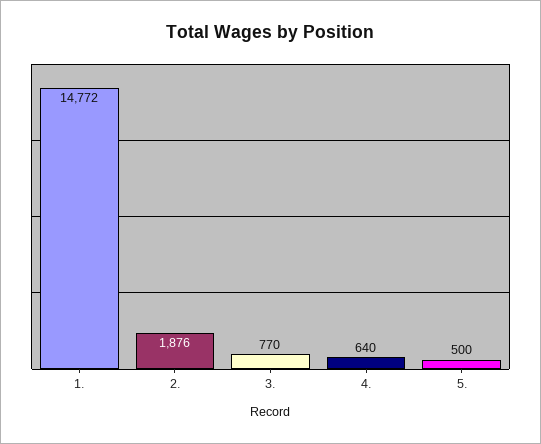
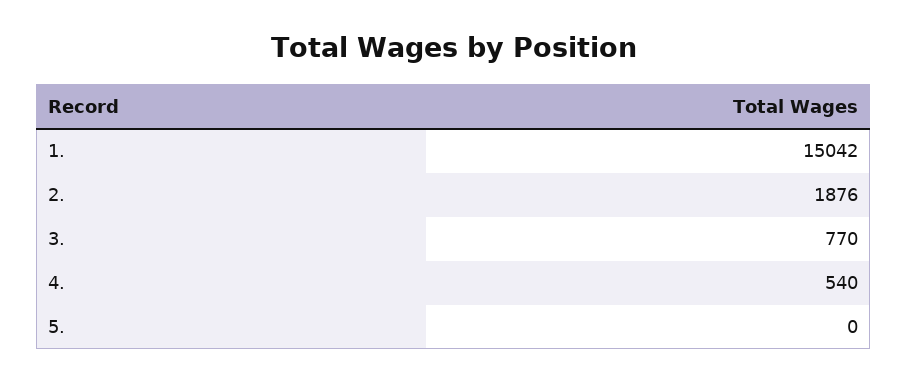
  {
-   "1.": 14772,
+   "1.": 15042,
    "2.": 1876,
    "3.": 770,
-   "4.": 640,
+   "4.": 540,
-   "5.": 500
+   "5.": 0
  }

